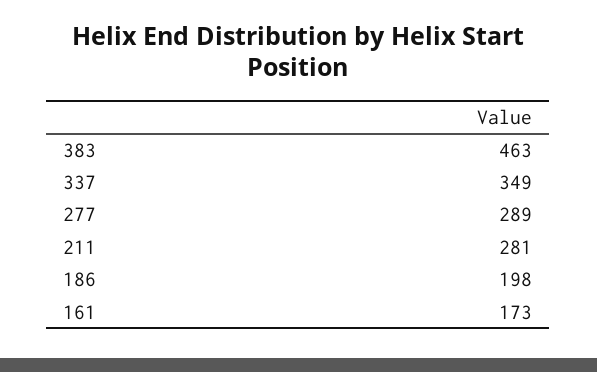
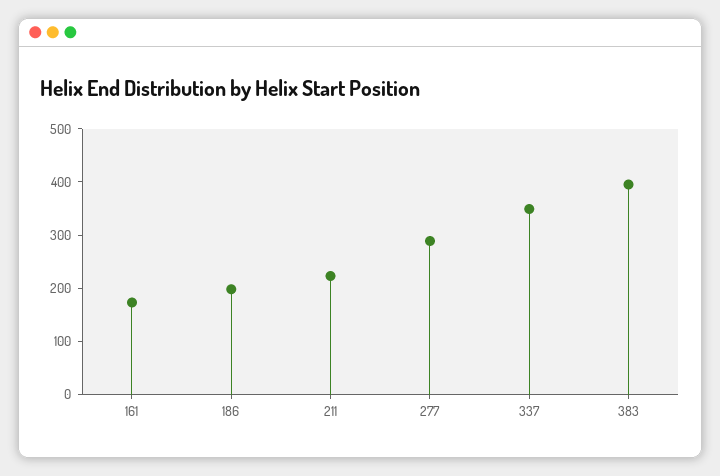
  {
-   "383": 463,
+   "383": 400,
    "337": 349,
    "277": 289,
-   "211": 281,
+   "211": 220,
    "186": 198,
    "161": 173
  }

